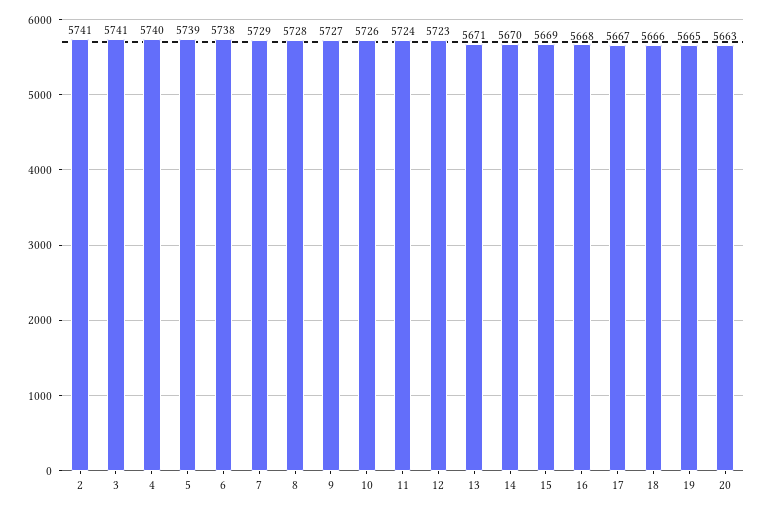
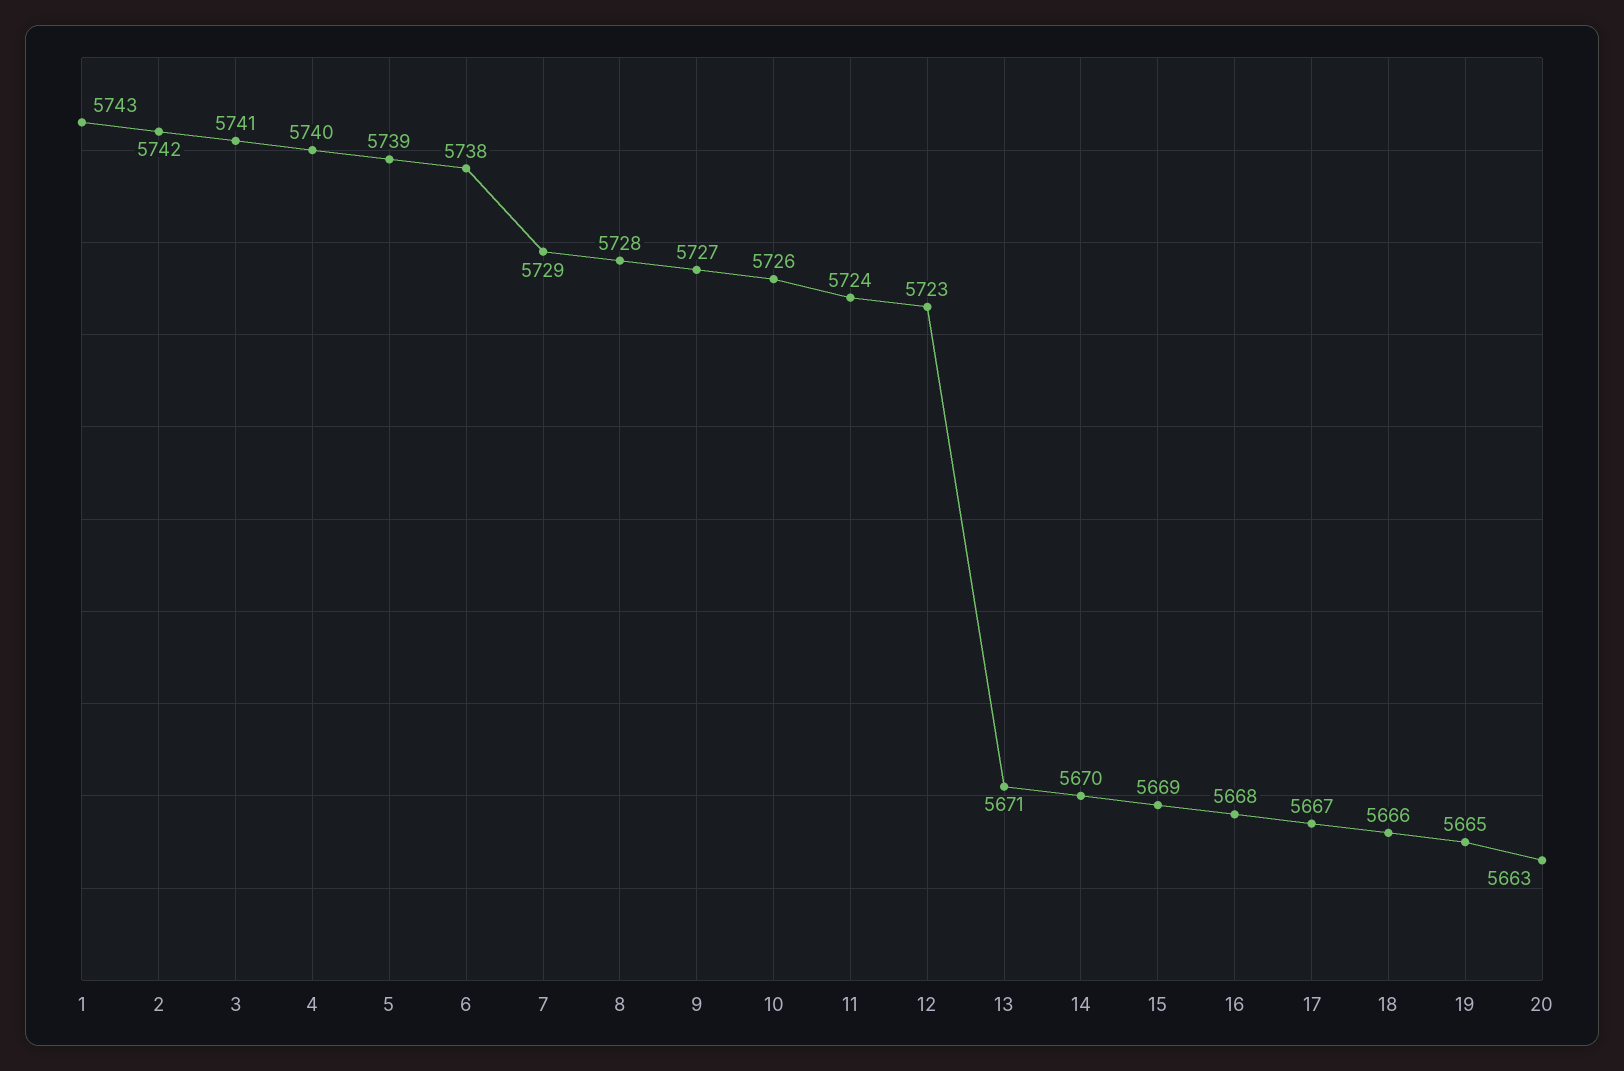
  {
-   "2": 5741,
+   "2": 5742,
    "3": 5741,
    "4": 5740,
    "5": 5739,
    "6": 5738,
    "7": 5729,
    "8": 5728,
    "9": 5727,
    "10": 5726,
    "11": 5724,
    "12": 5723,
    "13": 5671,
    "14": 5670,
    "15": 5669,
    "16": 5668,
    "17": 5667,
    "18": 5666,
    "19": 5665,
-   "20": 5663
+   "20": 5663,
+   "1": 5743
  }

